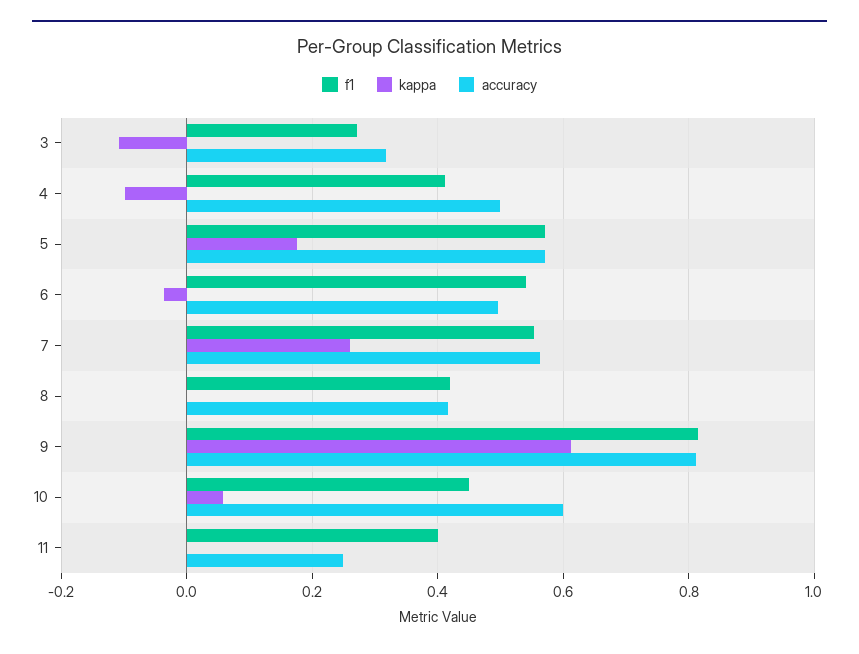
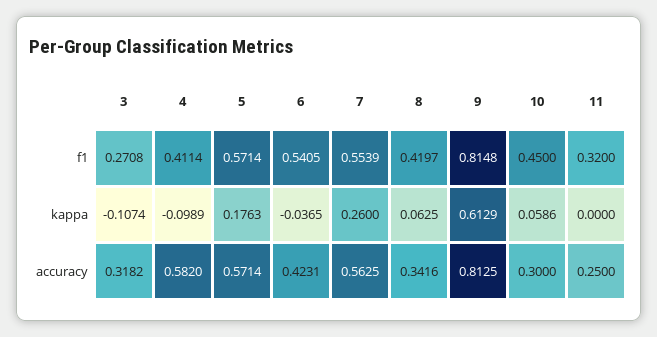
  {
    "f1": {
      "3": 0.2708,
      "4": 0.4114,
      "5": 0.5714,
      "6": 0.5405,
      "7": 0.5539,
      "8": 0.4197,
      "9": 0.8148,
      "10": 0.45,
-     "11": 0.4
+     "11": 0.32
    },
    "kappa": {
      "3": -0.1074,
      "4": -0.0989,
      "5": 0.1763,
      "6": -0.0365,
      "7": 0.26,
-     "8": 0,
+     "8": 0.0625,
      "9": 0.6129,
      "10": 0.0586,
      "11": 0
    },
    "accuracy": {
      "3": 0.3182,
-     "4": 0.5,
+     "4": 0.582,
      "5": 0.5714,
-     "6": 0.5,
+     "6": 0.4231,
      "7": 0.5625,
-     "8": 0.42,
+     "8": 0.3416,
      "9": 0.8125,
-     "10": 0.6,
+     "10": 0.3,
      "11": 0.25
    }
  }

